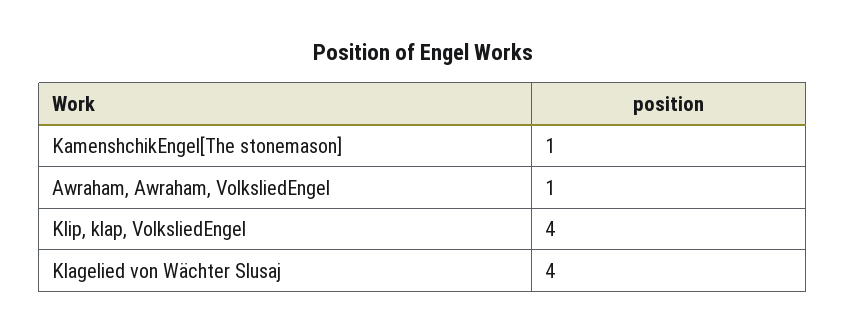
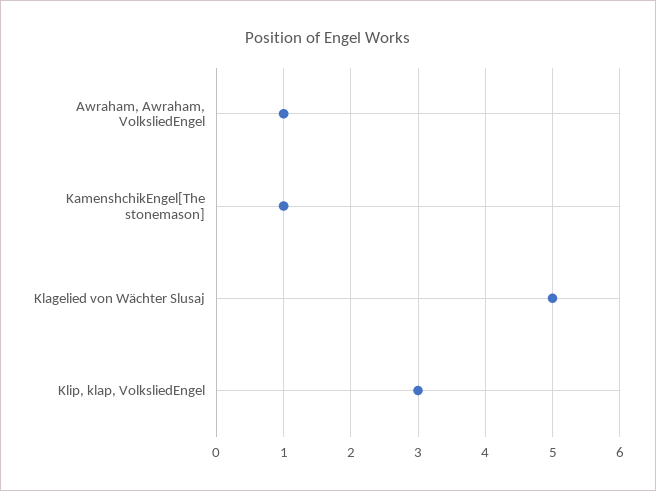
  {
    "KamenshchikEngel[The stonemason]": 1,
    "Awraham, Awraham, VolksliedEngel": 1,
-   "Klip, klap, VolksliedEngel": 4,
+   "Klip, klap, VolksliedEngel": 3,
-   "Klagelied von Wächter Slusaj": 4
+   "Klagelied von Wächter Slusaj": 5
  }

